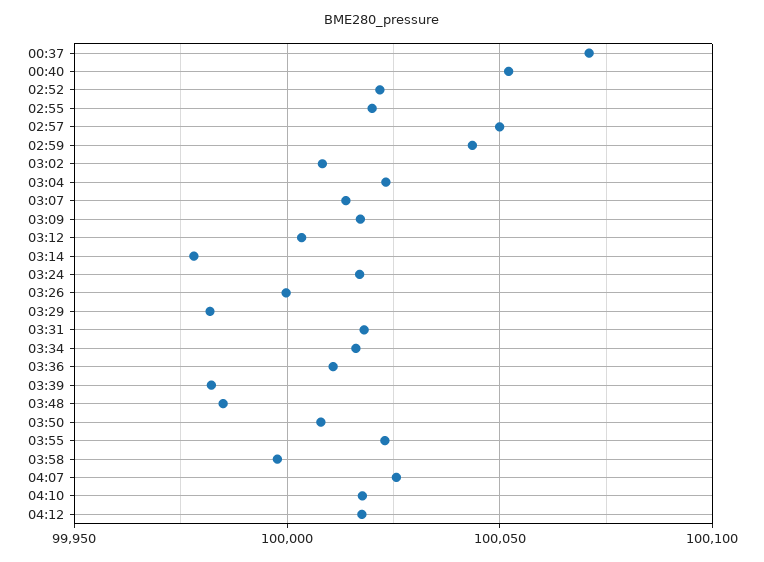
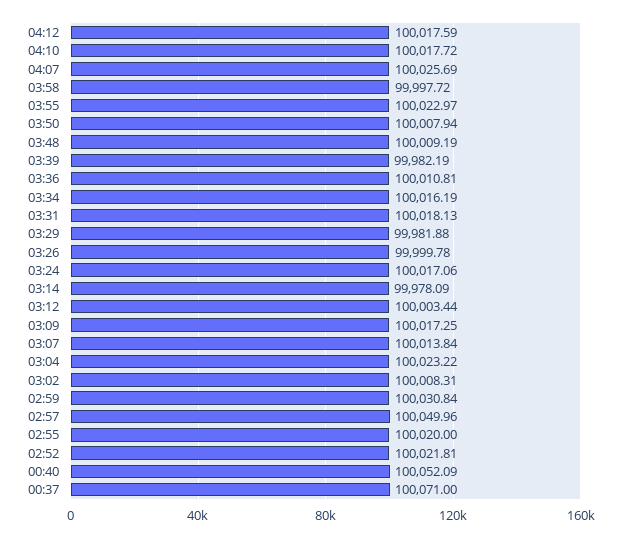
  {
    "00:37": 100071,
    "00:40": 100052.09,
    "02:52": 100021.81,
    "02:55": 100020,
    "02:57": 100049.96,
-   "02:59": 100045,
+   "02:59": 100030.84,
    "03:02": 100008.31,
    "03:04": 100023.22,
    "03:07": 100013.84,
    "03:09": 100017.25,
    "03:12": 100003.44,
    "03:14": 99978.09,
    "03:24": 100017.06,
    "03:26": 99999.78,
    "03:29": 99981.88,
    "03:31": 100018.13,
    "03:34": 100016.19,
    "03:36": 100010.81,
    "03:39": 99982.19,
-   "03:48": 99985,
+   "03:48": 100009.19,
    "03:50": 100007.94,
    "03:55": 100022.97,
    "03:58": 99997.72,
    "04:07": 100025.69,
    "04:10": 100017.72,
    "04:12": 100017.59
  }

